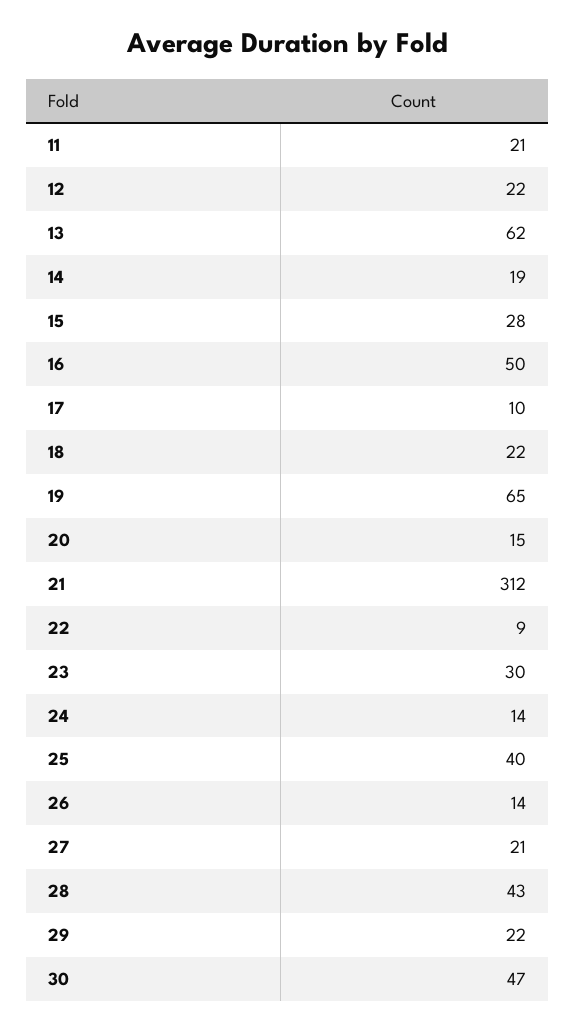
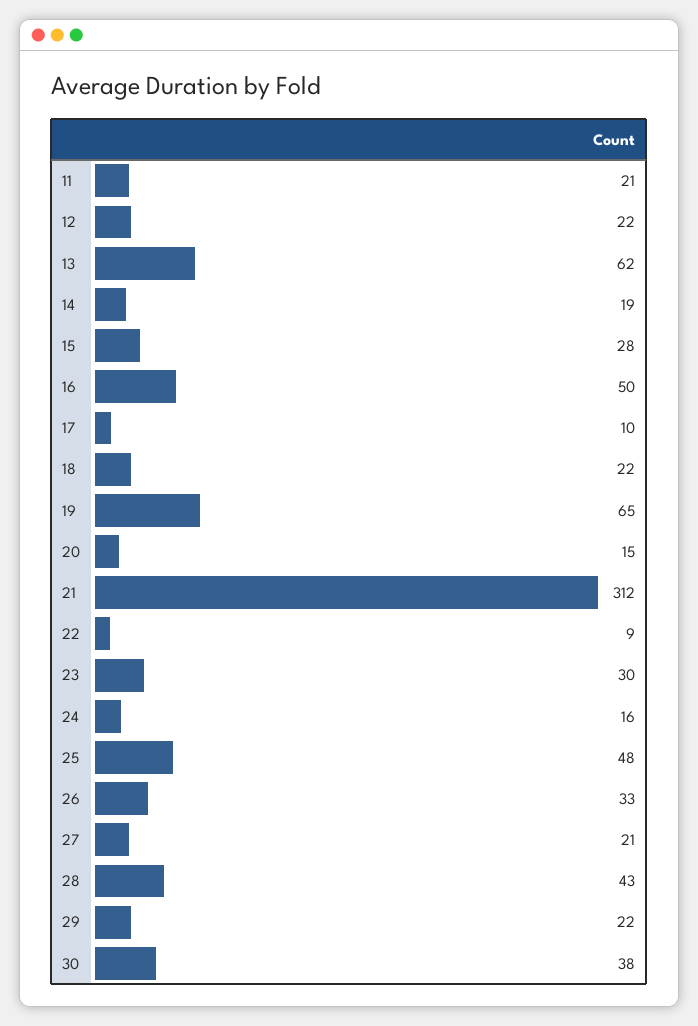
  {
    "11": 21,
    "12": 22,
    "13": 62,
    "14": 19,
    "15": 28,
    "16": 50,
    "17": 10,
    "18": 22,
    "19": 65,
    "20": 15,
    "21": 312,
    "22": 9,
    "23": 30,
-   "24": 14,
+   "24": 16,
-   "25": 40,
+   "25": 48,
-   "26": 14,
+   "26": 33,
    "27": 21,
    "28": 43,
    "29": 22,
-   "30": 47
+   "30": 38
  }

